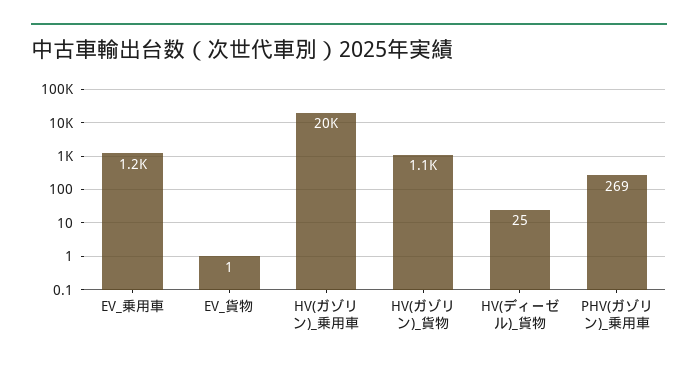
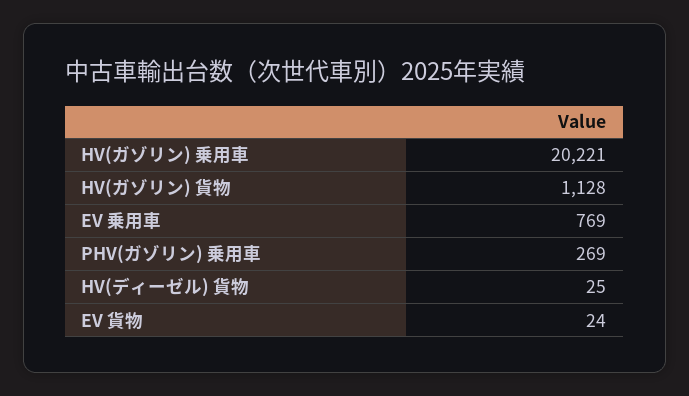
  {
-   "EV_乗用車": 1200,
+   "EV_乗用車": 769,
-   "EV_貨物": 1,
+   "EV_貨物": 24,
    "HV(ガゾリン)_乗用車": 20221,
    "HV(ガゾリン)_貨物": 1128,
    "HV(ディーゼル)_貨物": 25,
    "PHV(ガゾリン)_乗用車": 269
  }

